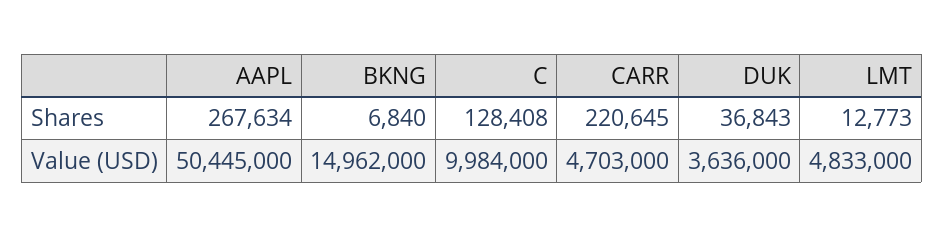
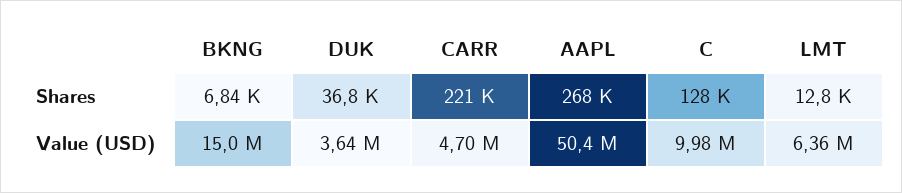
  {
    "AAPL": {
      "Shares": 267634,
      "Value (USD)": 50445000
    },
    "BKNG": {
      "Shares": 6840,
      "Value (USD)": 14962000
    },
    "C": {
      "Shares": 128408,
      "Value (USD)": 9984000
    },
    "CARR": {
      "Shares": 220645,
      "Value (USD)": 4703000
    },
    "DUK": {
      "Shares": 36843,
      "Value (USD)": 3636000
    },
    "LMT": {
      "Shares": 12773,
-     "Value (USD)": 4833000
+     "Value (USD)": 6360000
    }
  }

